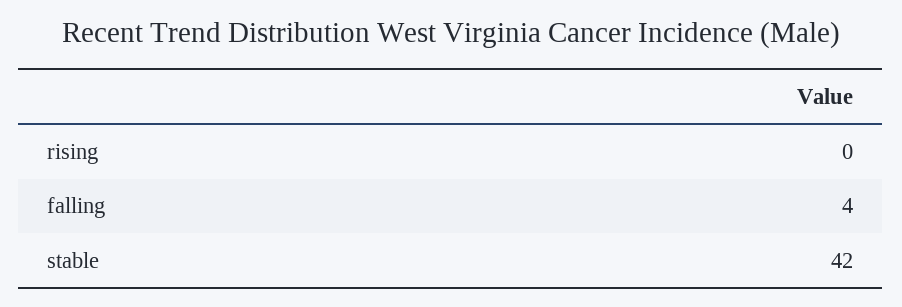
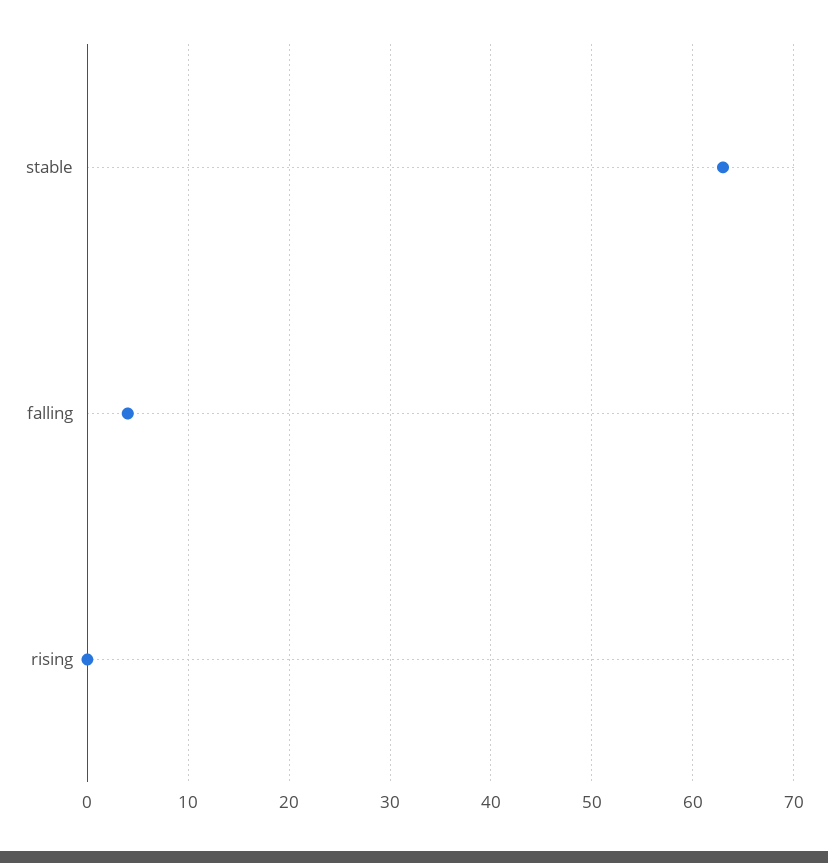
  {
    "rising": 0,
    "falling": 4,
-   "stable": 42
+   "stable": 63
  }

